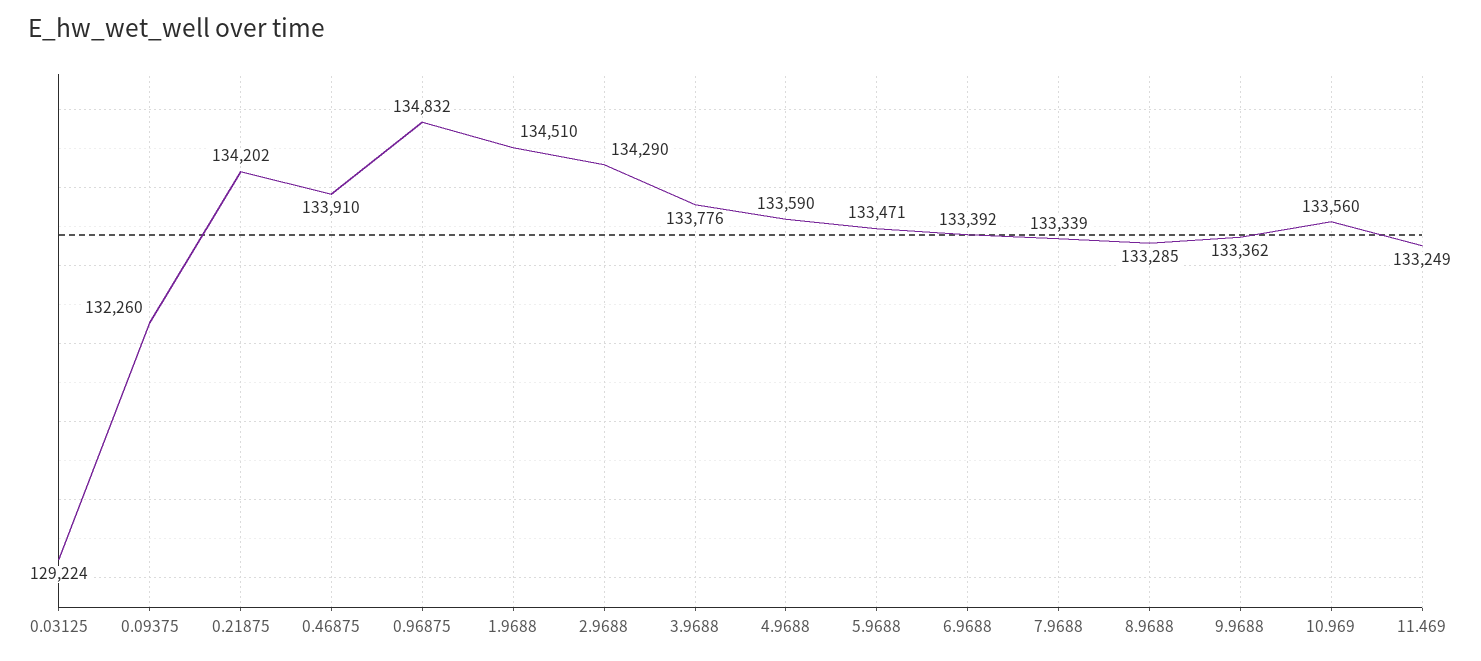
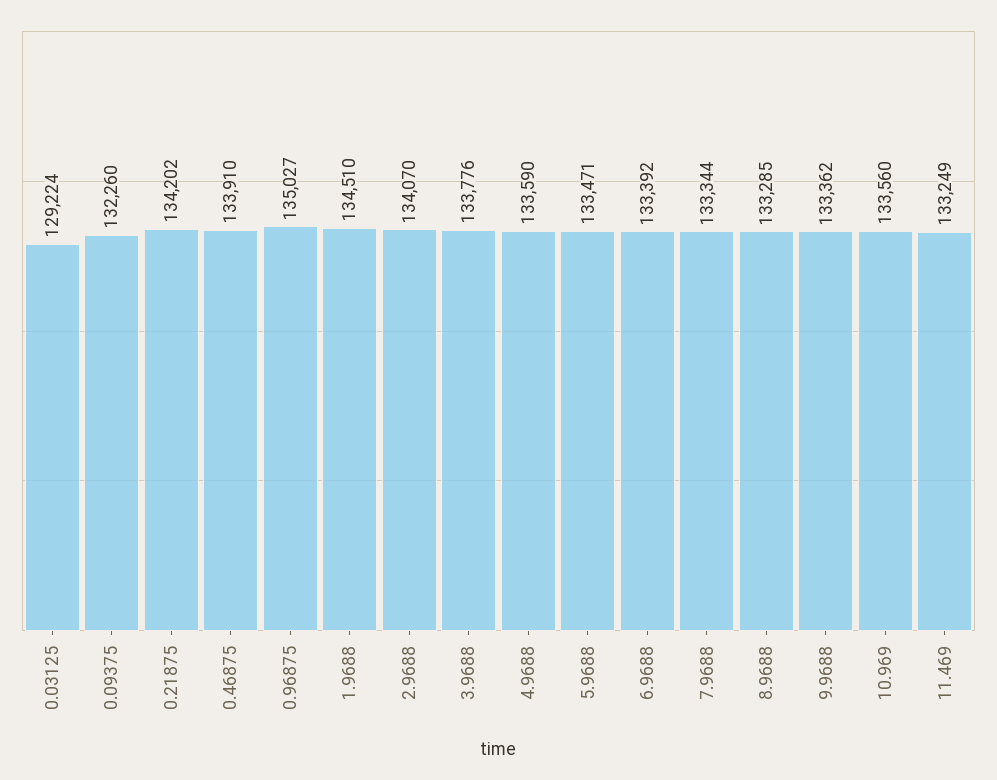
  {
    "0.03125": 129224,
    "0.09375": 132260,
    "0.21875": 134202,
    "0.46875": 133910,
-   "0.96875": 134832,
+   "0.96875": 135027,
    "1.9688": 134510,
-   "2.9688": 134290,
+   "2.9688": 134070,
    "3.9688": 133776,
    "4.9688": 133590,
    "5.9688": 133471,
    "6.9688": 133392,
-   "7.9688": 133339,
+   "7.9688": 133344,
    "8.9688": 133285,
    "9.9688": 133362,
    "10.969": 133560,
    "11.469": 133249
  }

